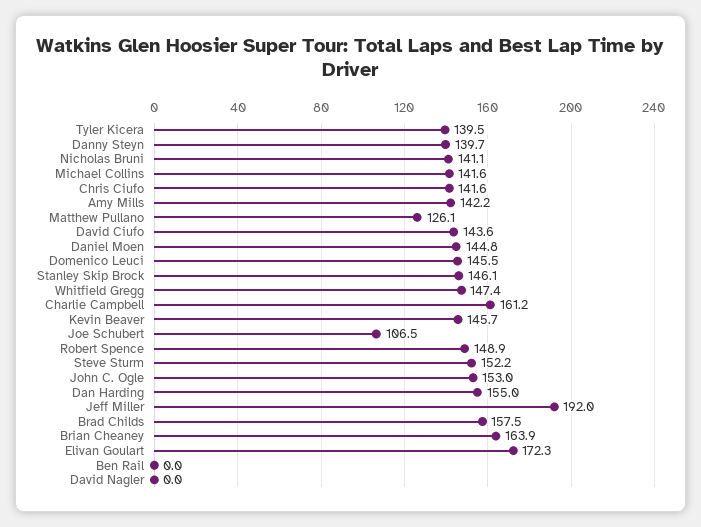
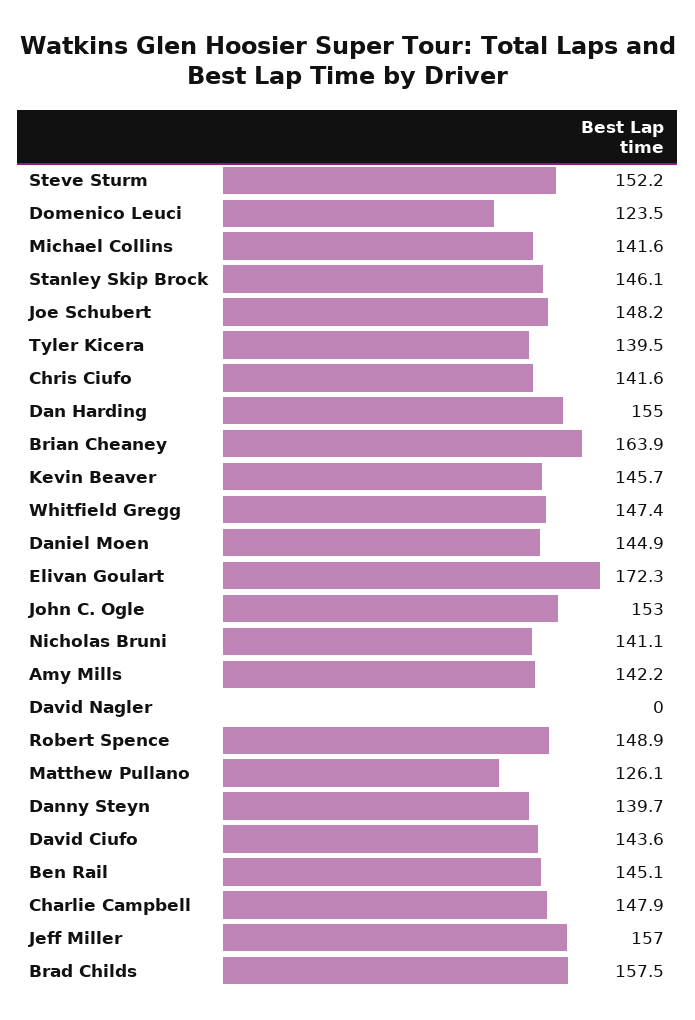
  {
    "Tyler Kicera": 139.5,
    "Danny Steyn": 139.7,
    "Nicholas Bruni": 141.1,
    "Michael Collins": 141.6,
    "Chris Ciufo": 141.6,
    "Amy Mills": 142.2,
    "Matthew Pullano": 126.1,
    "David Ciufo": 143.6,
-   "Daniel Moen": 144.8,
+   "Daniel Moen": 144.9,
-   "Domenico Leuci": 145.5,
+   "Domenico Leuci": 123.5,
    "Stanley Skip Brock": 146.1,
    "Whitfield Gregg": 147.4,
-   "Charlie Campbell": 161.2,
+   "Charlie Campbell": 147.9,
    "Kevin Beaver": 145.7,
-   "Joe Schubert": 106.5,
+   "Joe Schubert": 148.2,
    "Robert Spence": 148.9,
    "Steve Sturm": 152.2,
    "John C. Ogle": 153,
    "Dan Harding": 155,
-   "Jeff Miller": 192,
+   "Jeff Miller": 157,
    "Brad Childs": 157.5,
    "Brian Cheaney": 163.9,
    "Elivan Goulart": 172.3,
-   "Ben Rail": 0,
+   "Ben Rail": 145.1,
    "David Nagler": 0
  }

